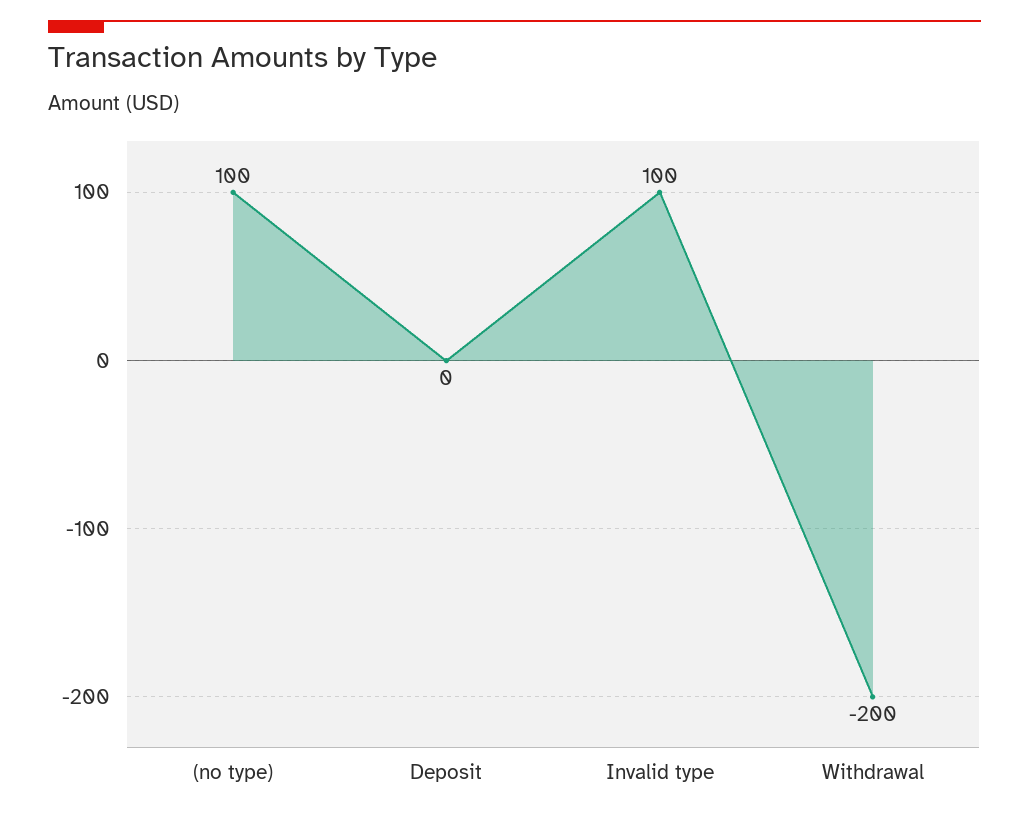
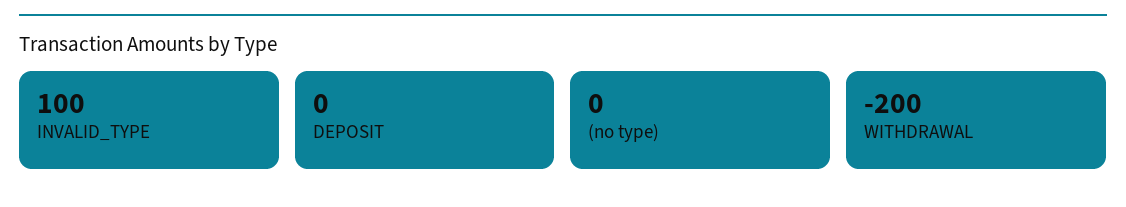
  {
-   "(no type)": 100,
+   "(no type)": 0,
    "Deposit": 0,
    "Invalid type": 100,
    "Withdrawal": -200
  }

